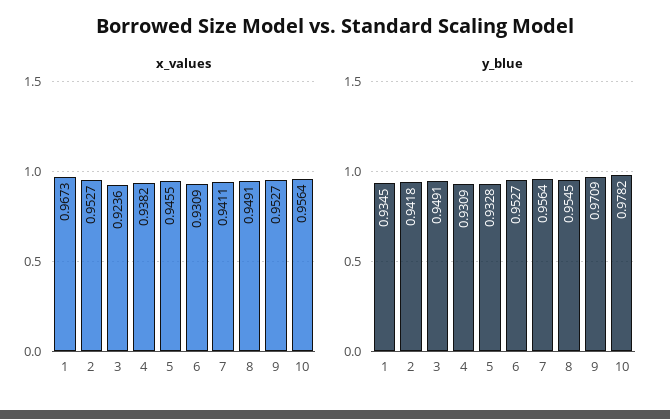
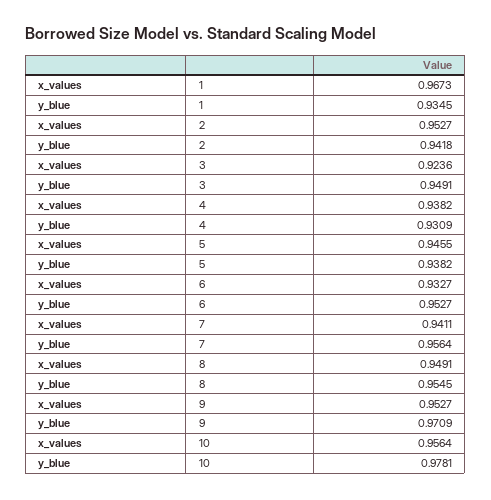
  {
    "x_values": {
      "1": 0.9673,
      "2": 0.9527,
      "3": 0.9236,
      "4": 0.9382,
      "5": 0.9455,
-     "6": 0.9309,
+     "6": 0.9327,
      "7": 0.9411,
      "8": 0.9491,
      "9": 0.9527,
      "10": 0.9564
    },
    "y_blue": {
      "1": 0.9345,
      "2": 0.9418,
      "3": 0.9491,
      "4": 0.9309,
-     "5": 0.9328,
+     "5": 0.9382,
      "6": 0.9527,
      "7": 0.9564,
      "8": 0.9545,
      "9": 0.9709,
-     "10": 0.9782
+     "10": 0.9781
    }
  }

